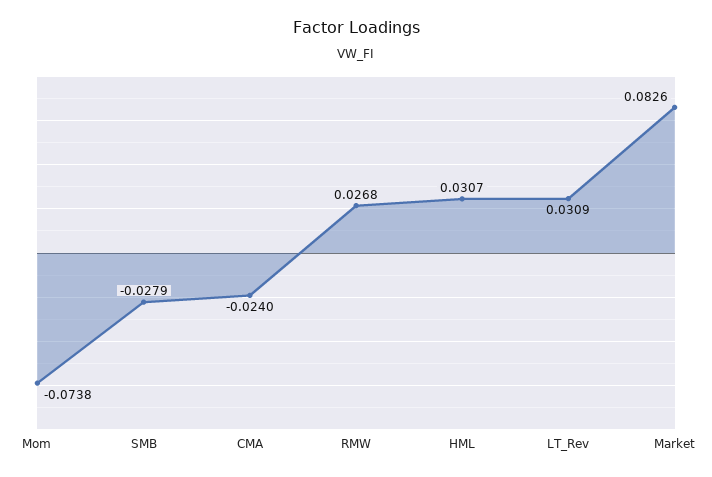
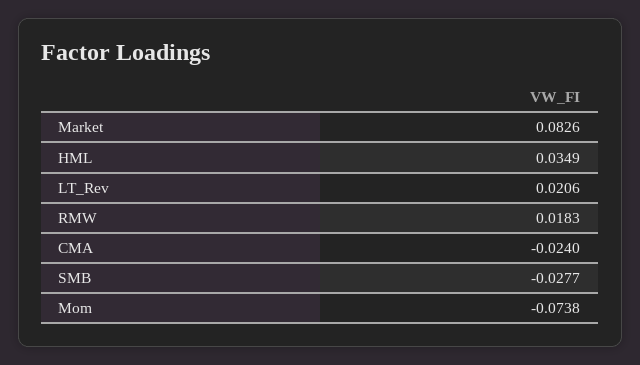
  {
    "Mom": -0.0738,
-   "SMB": -0.0279,
+   "SMB": -0.0277,
    "CMA": -0.024,
-   "RMW": 0.0268,
+   "RMW": 0.0183,
-   "HML": 0.0307,
+   "HML": 0.0349,
-   "LT_Rev": 0.0309,
+   "LT_Rev": 0.0206,
    "Market": 0.0826
  }

